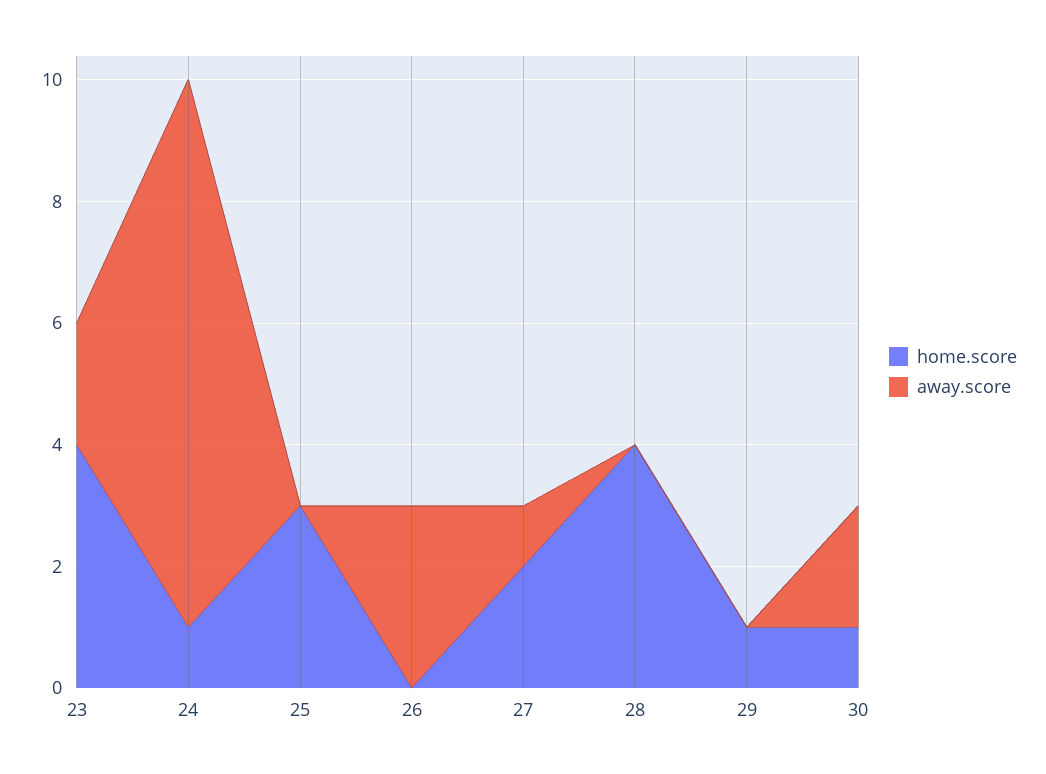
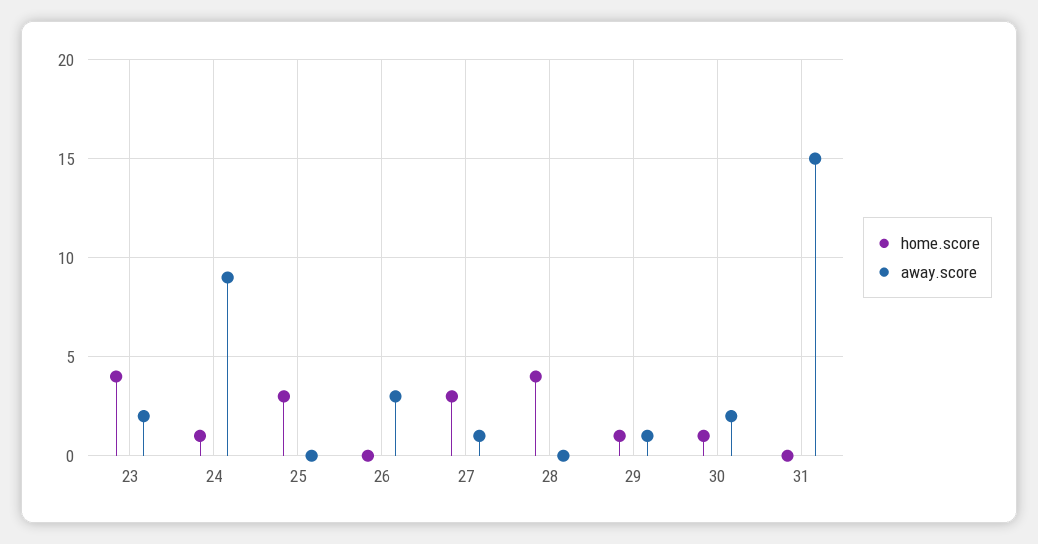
  {
    "home.score": {
      "23": 4,
      "24": 1,
      "25": 3,
      "26": 0,
-     "27": 2,
+     "27": 3,
      "28": 4,
      "29": 1,
-     "30": 1
+     "30": 1,
+     "31": 0
    },
    "away.score": {
      "23": 2,
      "24": 9,
      "25": 0,
      "26": 3,
      "27": 1,
      "28": 0,
-     "29": 0,
+     "29": 1,
-     "30": 2
+     "30": 2,
+     "31": 15
    }
  }

